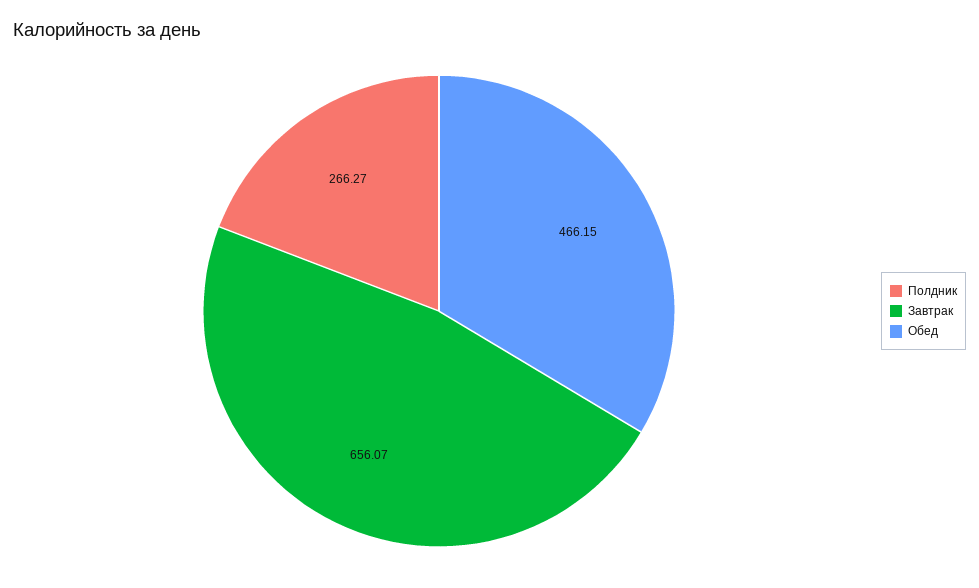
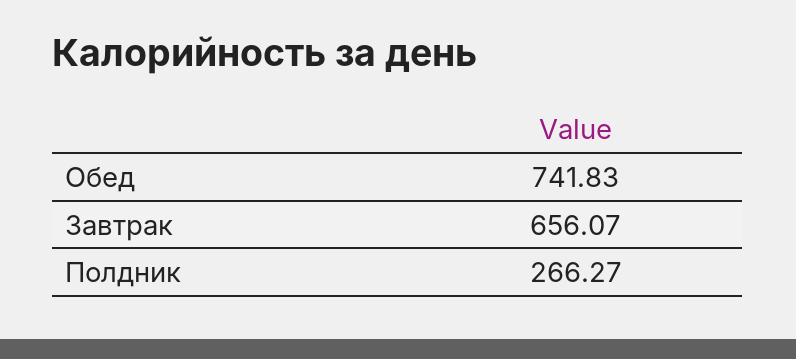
  {
    "Полдник": 266.27,
    "Завтрак": 656.07,
-   "Обед": 466.15
+   "Обед": 741.83
  }

